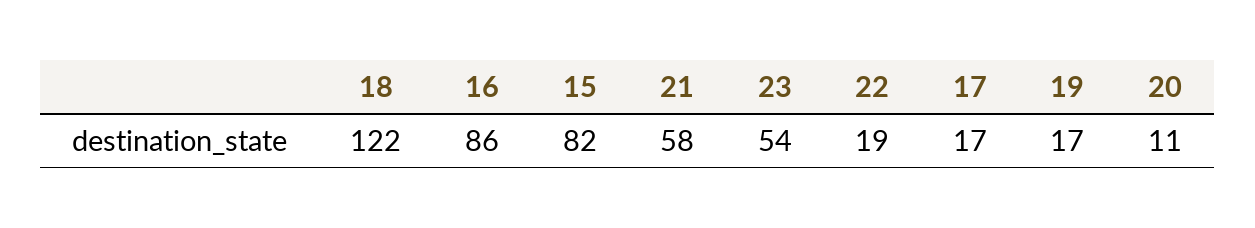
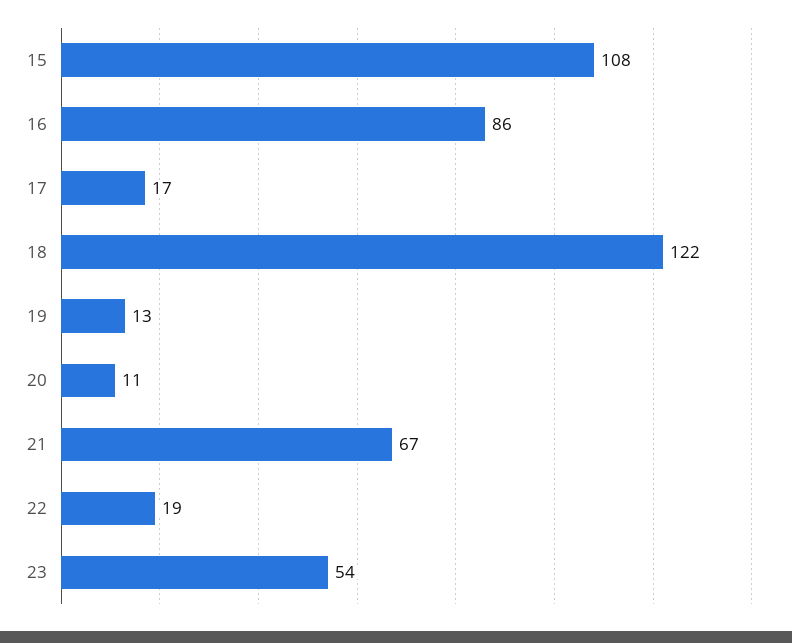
  {
    "18": 122,
    "16": 86,
-   "15": 82,
+   "15": 108,
-   "21": 58,
+   "21": 67,
    "23": 54,
    "22": 19,
    "17": 17,
-   "19": 17,
+   "19": 13,
    "20": 11
  }

